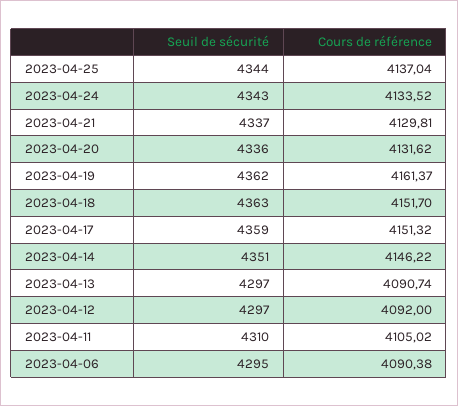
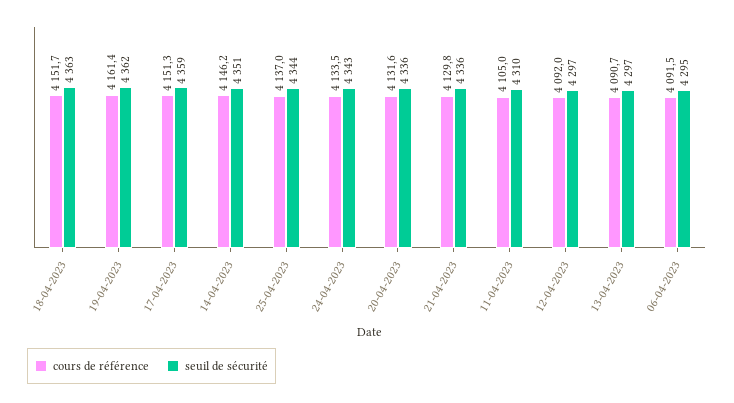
  {
    "Seuil de sécurité": {
      "2023-04-25": 4344,
      "2023-04-24": 4343,
-     "2023-04-21": 4337,
+     "2023-04-21": 4336,
      "2023-04-20": 4336,
      "2023-04-19": 4362,
      "2023-04-18": 4363,
      "2023-04-17": 4359,
      "2023-04-14": 4351,
      "2023-04-13": 4297,
      "2023-04-12": 4297,
      "2023-04-11": 4310,
      "2023-04-06": 4295
    },
    "Cours de référence": {
      "2023-04-25": 4137.04,
      "2023-04-24": 4133.52,
      "2023-04-21": 4129.81,
      "2023-04-20": 4131.62,
      "2023-04-19": 4161.37,
      "2023-04-18": 4151.7,
      "2023-04-17": 4151.32,
      "2023-04-14": 4146.22,
      "2023-04-13": 4090.74,
      "2023-04-12": 4092,
      "2023-04-11": 4105.02,
-     "2023-04-06": 4090.38
+     "2023-04-06": 4091.5
    }
  }

